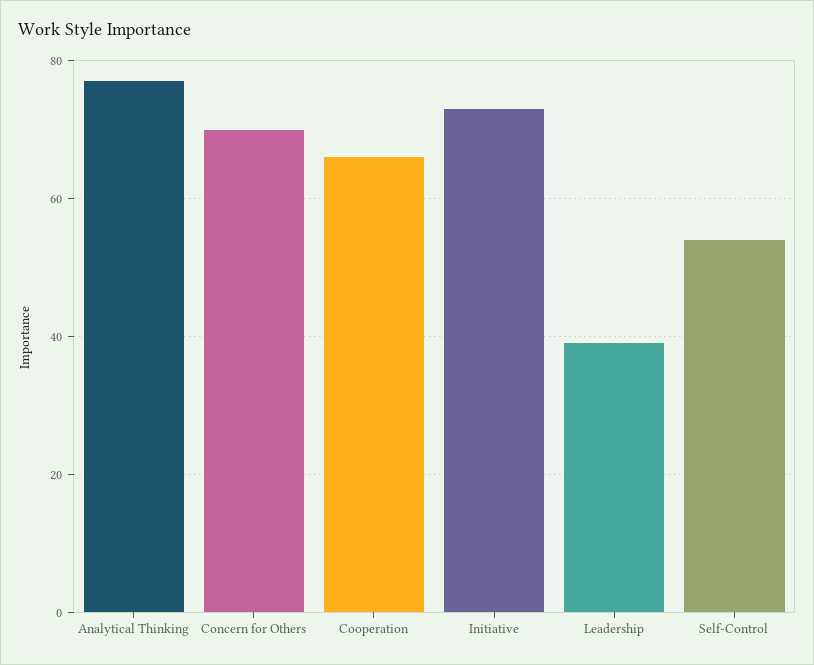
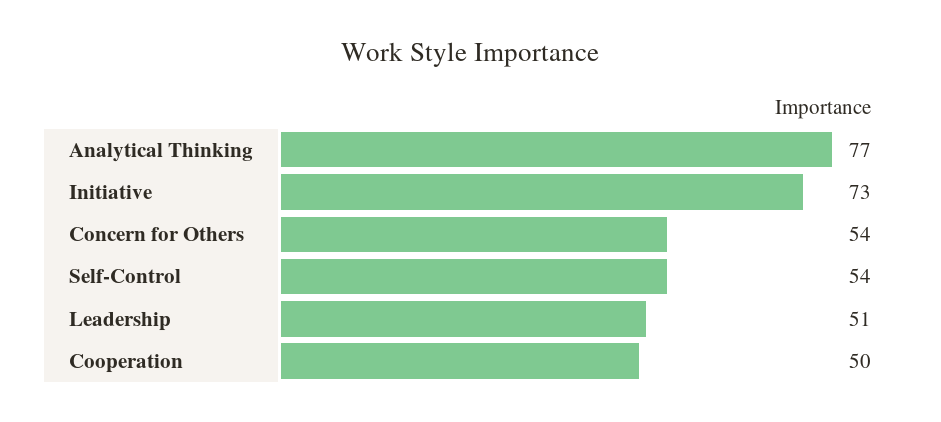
  {
    "Analytical Thinking": 77,
-   "Concern for Others": 70,
+   "Concern for Others": 54,
-   "Cooperation": 65,
+   "Cooperation": 50,
    "Initiative": 73,
-   "Leadership": 40,
+   "Leadership": 51,
    "Self-Control": 54
  }

